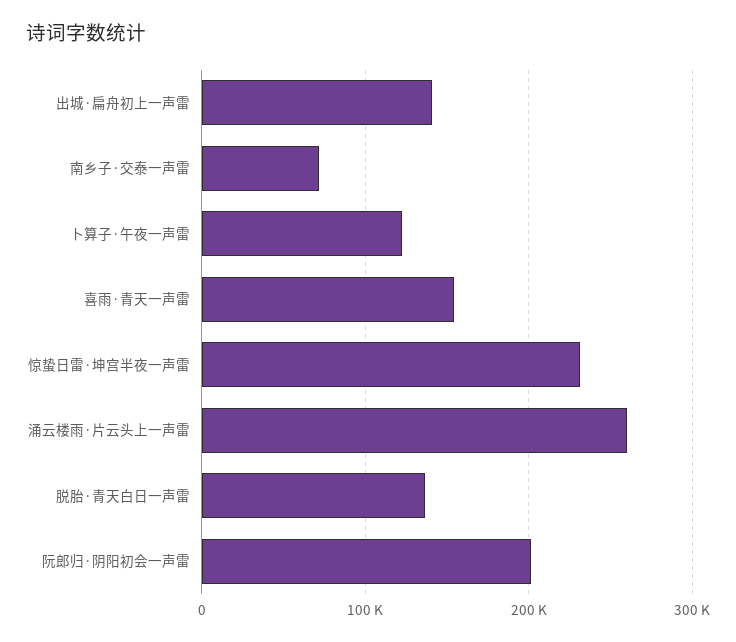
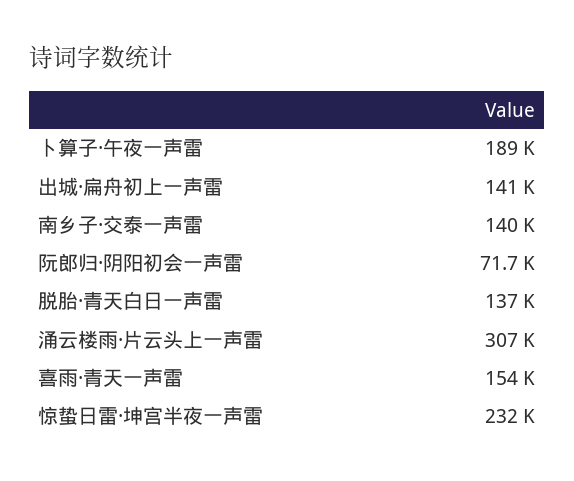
  {
    "出城·扁舟初上一声雷": 141000,
-   "南乡子·交泰一声雷": 70000,
+   "南乡子·交泰一声雷": 140000,
-   "卜算子·午夜一声雷": 120000,
+   "卜算子·午夜一声雷": 189000,
    "喜雨·青天一声雷": 154000,
    "惊蛰日雷·坤宫半夜一声雷": 232000,
-   "涌云楼雨·片云头上一声雷": 260000,
+   "涌云楼雨·片云头上一声雷": 307000,
    "脱胎·青天白日一声雷": 137000,
-   "阮郎归·阴阳初会一声雷": 200000
+   "阮郎归·阴阳初会一声雷": 71700
  }

